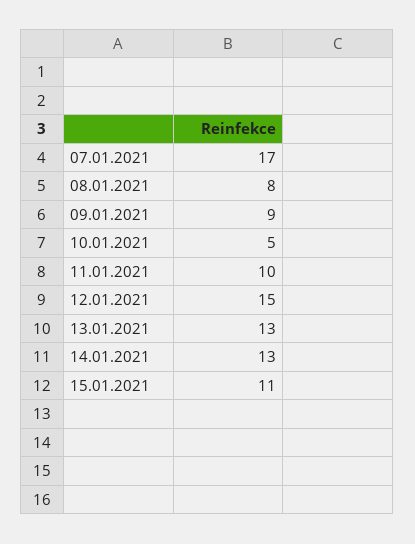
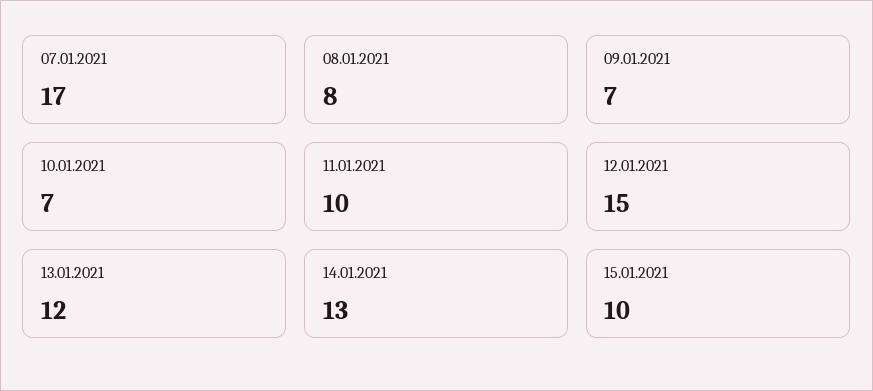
  {
    "07.01.2021": 17,
    "08.01.2021": 8,
-   "09.01.2021": 9,
+   "09.01.2021": 7,
-   "10.01.2021": 5,
+   "10.01.2021": 7,
    "11.01.2021": 10,
    "12.01.2021": 15,
-   "13.01.2021": 13,
+   "13.01.2021": 12,
    "14.01.2021": 13,
-   "15.01.2021": 11
+   "15.01.2021": 10
  }

